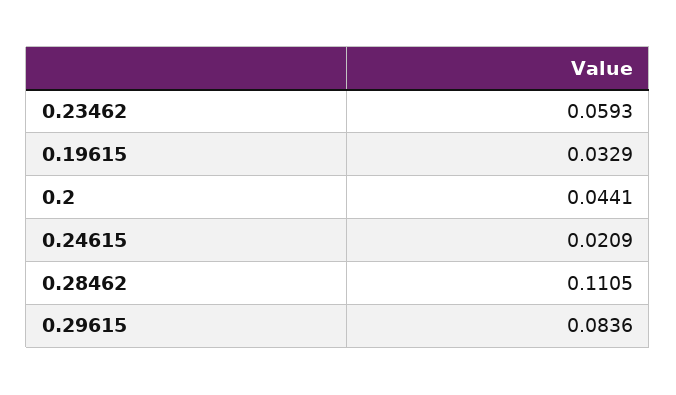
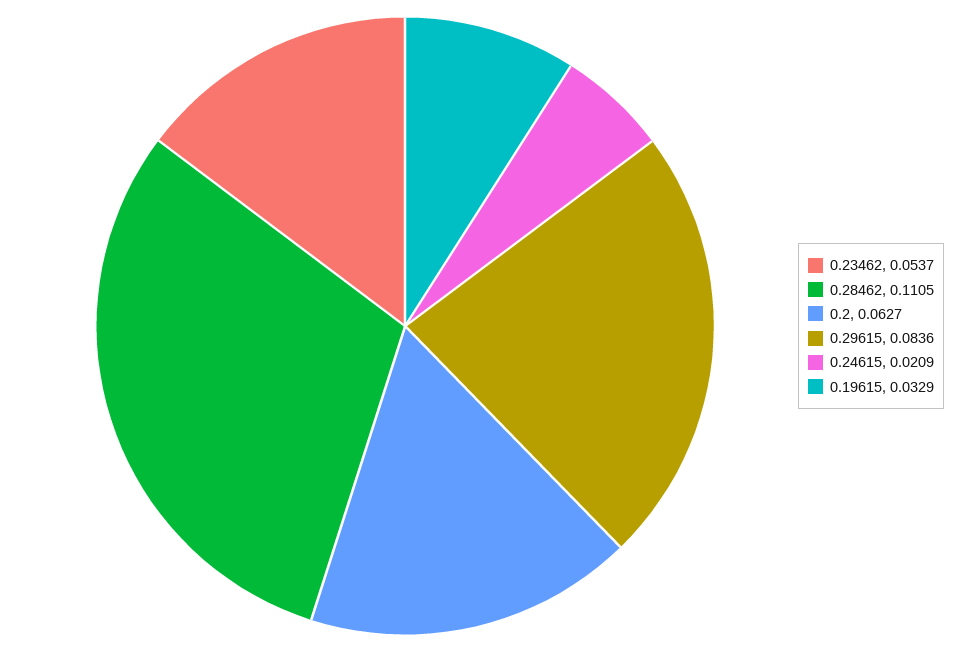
  {
-   "0.23462": 0.0593,
+   "0.23462": 0.0537,
    "0.19615": 0.0329,
-   "0.2": 0.0441,
+   "0.2": 0.0627,
    "0.24615": 0.0209,
    "0.28462": 0.1105,
    "0.29615": 0.0836
  }

